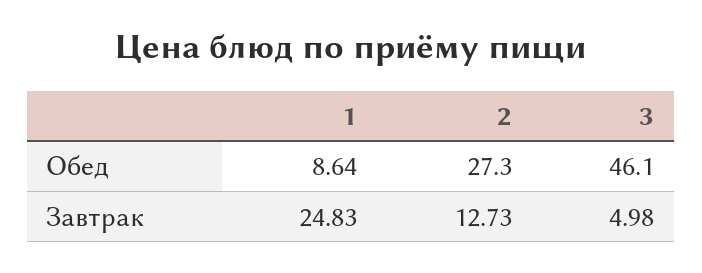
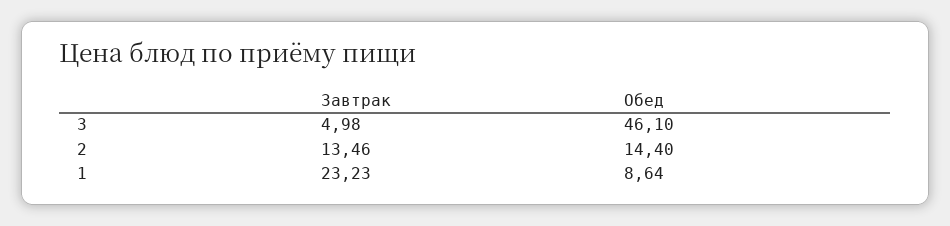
  {
    "1": {
      "Обед": 8.64,
-     "Завтрак": 24.83
+     "Завтрак": 23.23
    },
    "2": {
-     "Обед": 27.3,
+     "Обед": 14.4,
-     "Завтрак": 12.73
+     "Завтрак": 13.46
    },
    "3": {
      "Обед": 46.1,
      "Завтрак": 4.98
    }
  }

